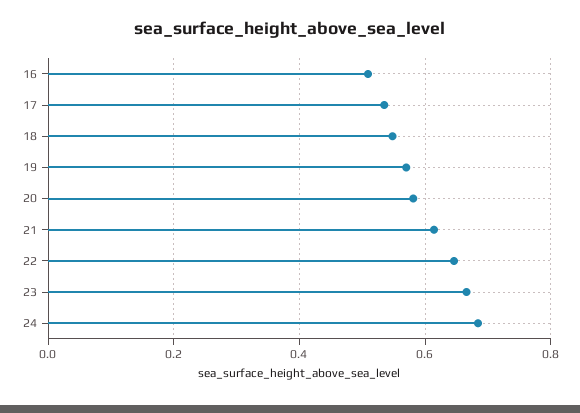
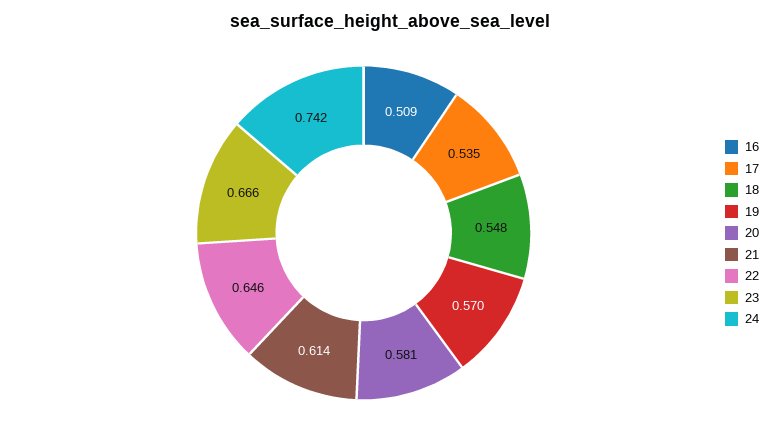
  {
    "16": 0.509,
    "17": 0.535,
    "18": 0.548,
    "19": 0.57,
    "20": 0.581,
    "21": 0.614,
    "22": 0.646,
    "23": 0.666,
-   "24": 0.68
+   "24": 0.742
  }

